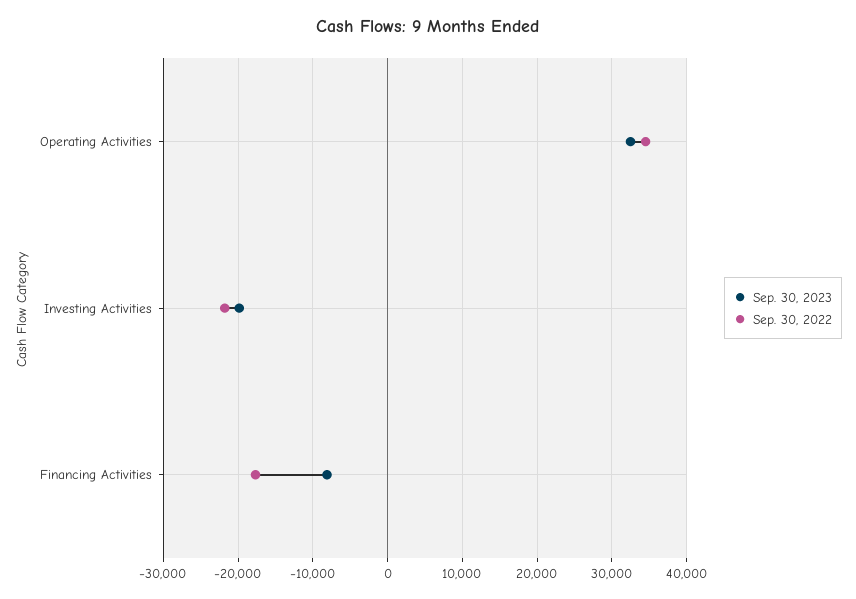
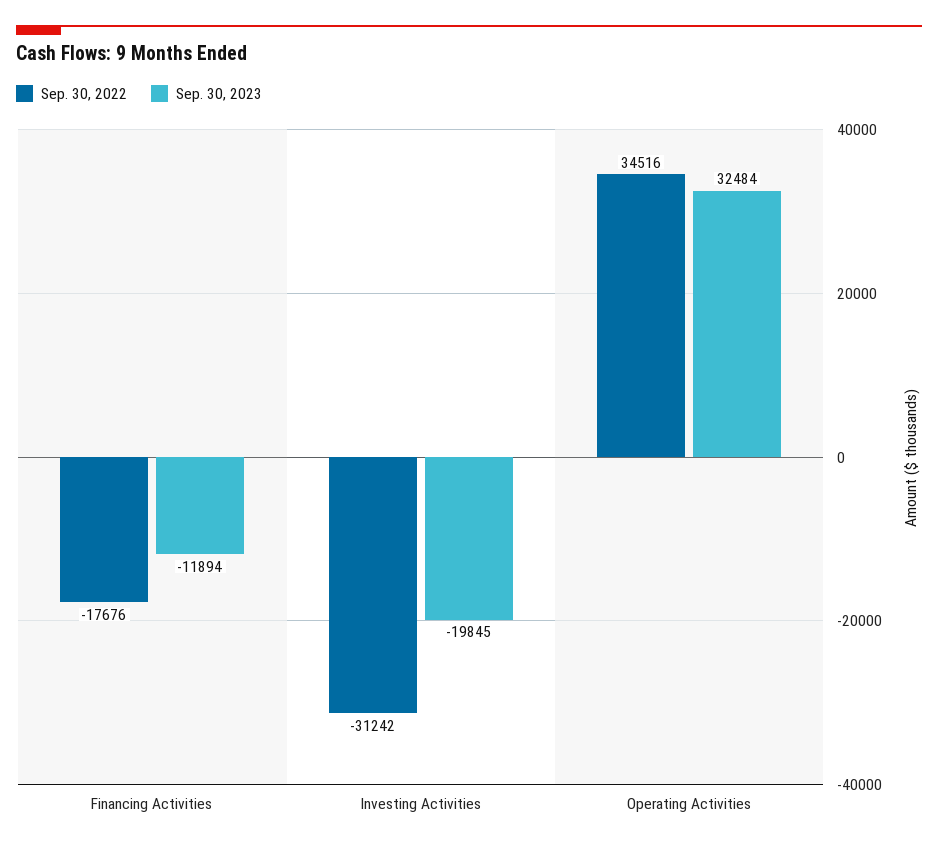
  {
    "Sep. 30, 2023": {
      "Operating Activities": 32484,
      "Investing Activities": -19845,
-     "Financing Activities": -8000
+     "Financing Activities": -11894
    },
    "Sep. 30, 2022": {
      "Operating Activities": 34516,
-     "Investing Activities": -22000,
+     "Investing Activities": -31242,
      "Financing Activities": -17676
    }
  }

